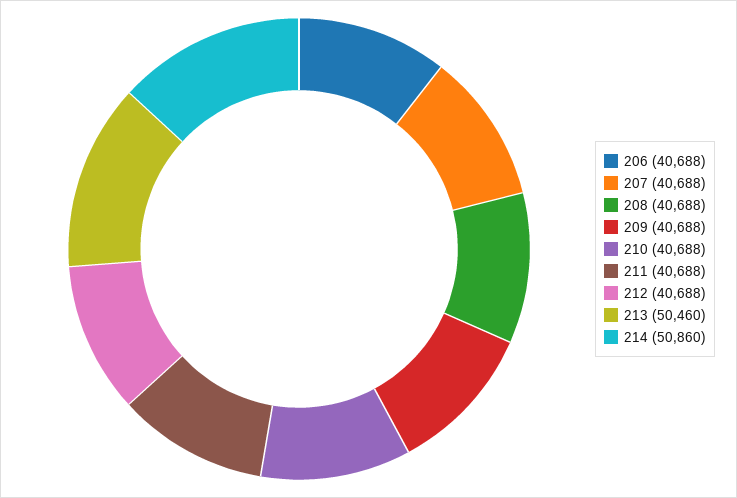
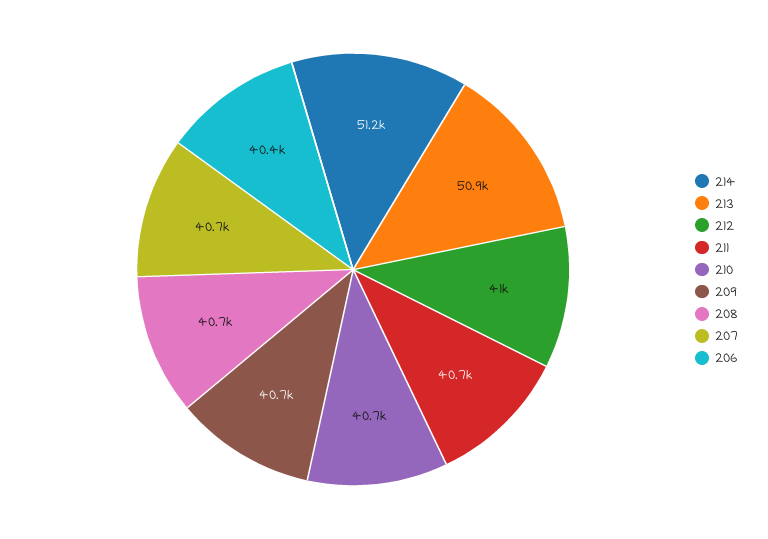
  {
-   "206": 40688,
+   "206": 40400,
    "207": 40688,
    "208": 40688,
    "209": 40688,
    "210": 40688,
    "211": 40688,
-   "212": 40688,
+   "212": 41000,
-   "213": 50460,
+   "213": 50900,
-   "214": 50860
+   "214": 51200
  }

